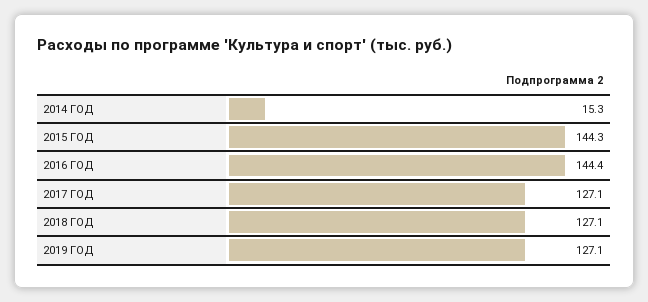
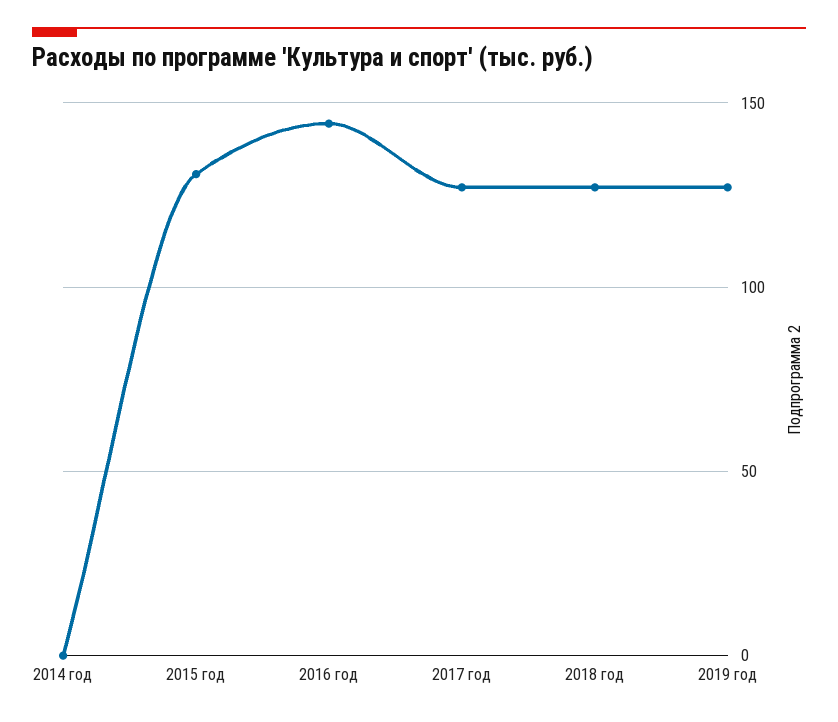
  {
-   "2014 ГОД": 15.3,
+   "2014 ГОД": 0,
-   "2015 ГОД": 144.3,
+   "2015 ГОД": 130,
    "2016 ГОД": 144.4,
    "2017 ГОД": 127.1,
    "2018 ГОД": 127.1,
    "2019 ГОД": 127.1
  }

